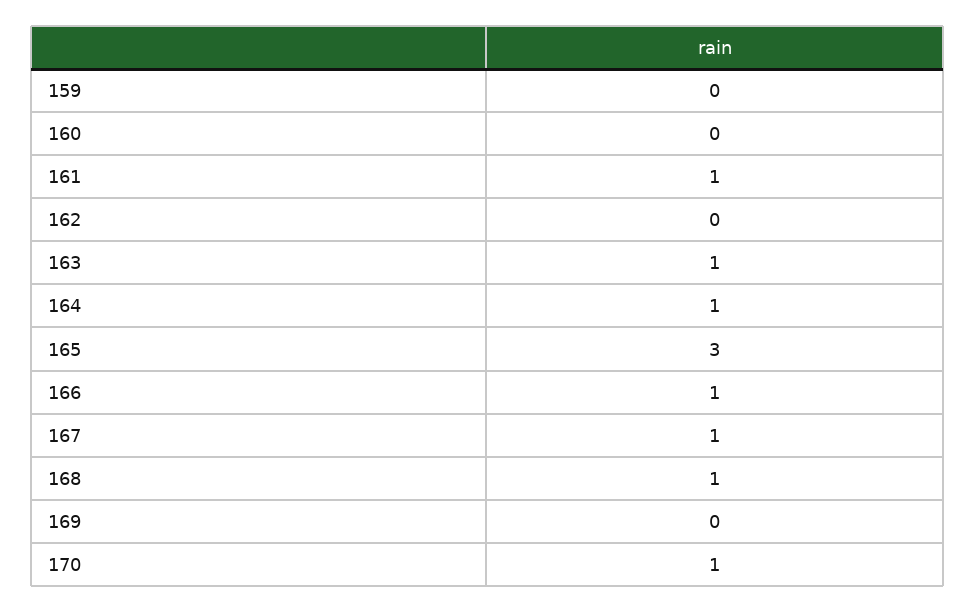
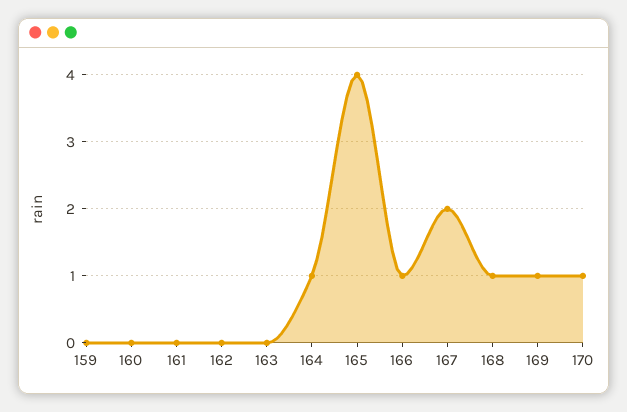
  {
    "159": 0,
    "160": 0,
-   "161": 1,
+   "161": 0,
    "162": 0,
-   "163": 1,
+   "163": 0,
    "164": 1,
-   "165": 3,
+   "165": 4,
    "166": 1,
-   "167": 1,
+   "167": 2,
    "168": 1,
-   "169": 0,
+   "169": 1,
    "170": 1
  }

